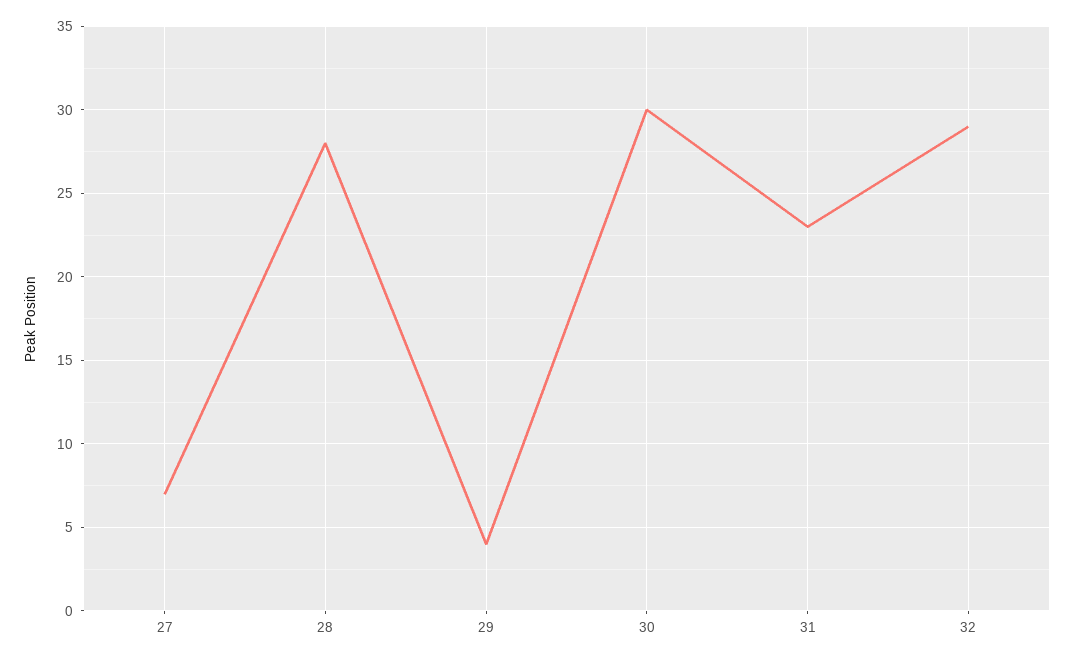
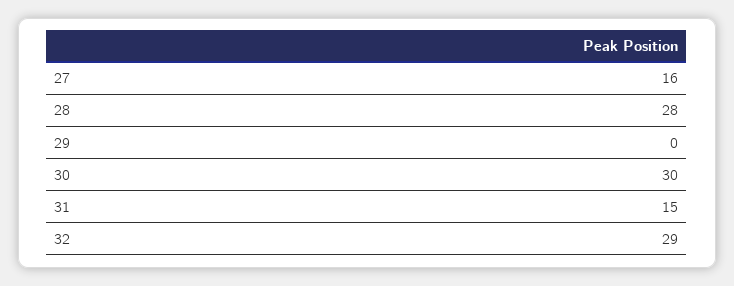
  {
-   "27": 7,
+   "27": 16,
    "28": 28,
-   "29": 4,
+   "29": 0,
    "30": 30,
-   "31": 23,
+   "31": 15,
    "32": 29
  }

